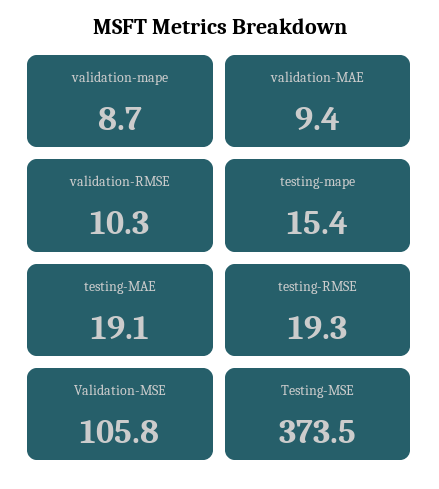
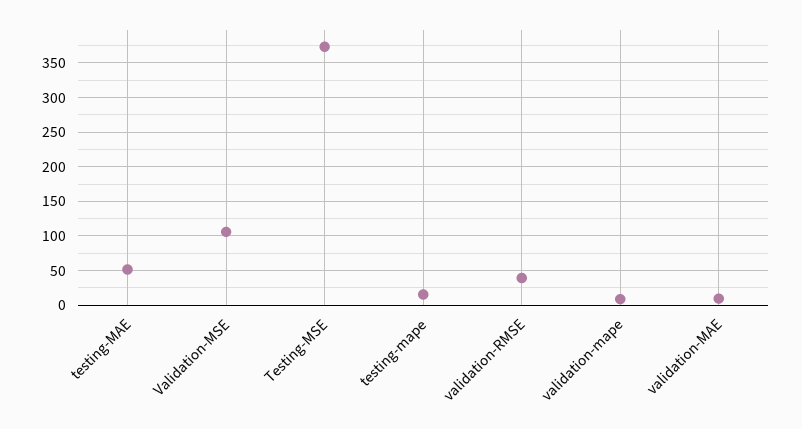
  {
    "validation-mape": 8.7,
    "validation-MAE": 9.4,
-   "validation-RMSE": 10.3,
+   "validation-RMSE": 40,
    "testing-mape": 15.4,
-   "testing-MAE": 19.1,
+   "testing-MAE": 50,
-   "testing-RMSE": 19.3,
    "Validation-MSE": 105.8,
    "Testing-MSE": 373.5
  }

